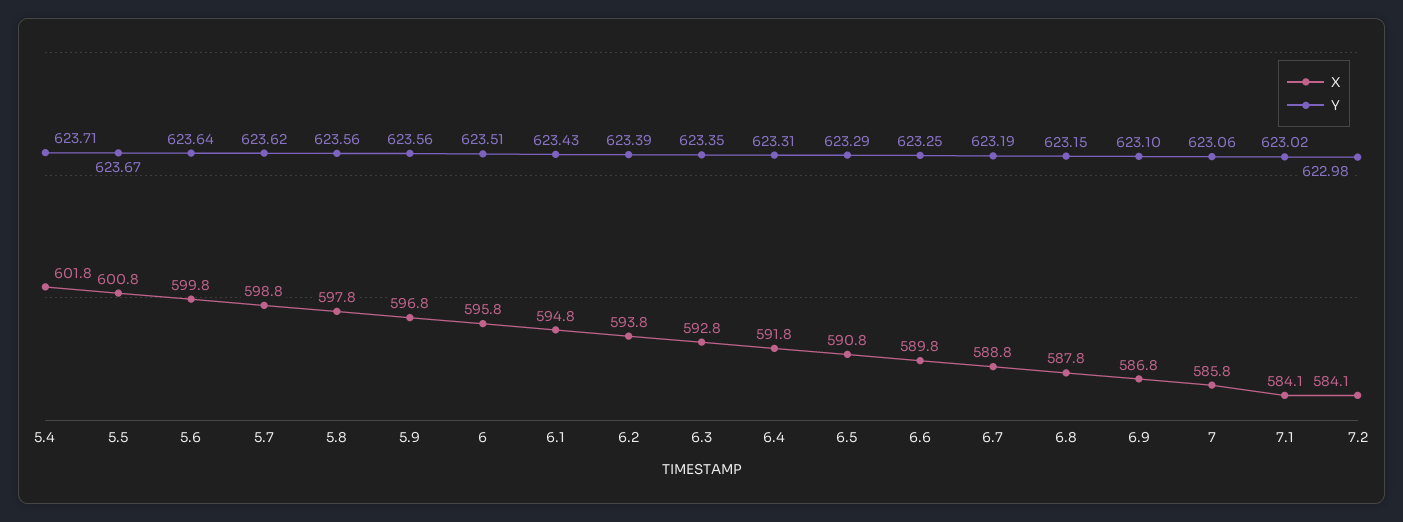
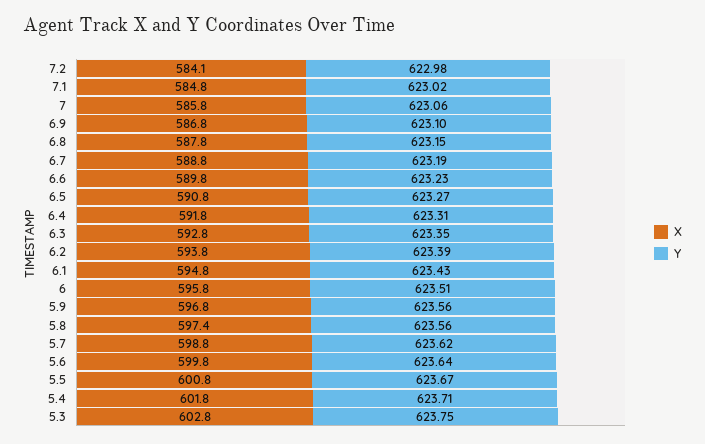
  {
    "X": {
      "5.4": 601.8,
      "5.5": 600.8,
      "5.6": 599.8,
      "5.7": 598.8,
-     "5.8": 597.8,
+     "5.8": 597.4,
      "5.9": 596.8,
      "6": 595.8,
      "6.1": 594.8,
      "6.2": 593.8,
      "6.3": 592.8,
      "6.4": 591.8,
      "6.5": 590.8,
      "6.6": 589.8,
      "6.7": 588.8,
      "6.8": 587.8,
      "6.9": 586.8,
      "7": 585.8,
-     "7.1": 584.1,
+     "7.1": 584.8,
-     "7.2": 584.1
+     "7.2": 584.1,
+     "5.3": 602.8
    },
    "Y": {
      "5.4": 623.71,
      "5.5": 623.67,
      "5.6": 623.64,
      "5.7": 623.62,
      "5.8": 623.56,
      "5.9": 623.56,
      "6": 623.51,
      "6.1": 623.43,
      "6.2": 623.39,
      "6.3": 623.35,
      "6.4": 623.31,
-     "6.5": 623.29,
+     "6.5": 623.27,
-     "6.6": 623.25,
+     "6.6": 623.23,
      "6.7": 623.19,
      "6.8": 623.15,
      "6.9": 623.1,
      "7": 623.06,
      "7.1": 623.02,
-     "7.2": 622.98
+     "7.2": 622.98,
+     "5.3": 623.75
    }
  }

